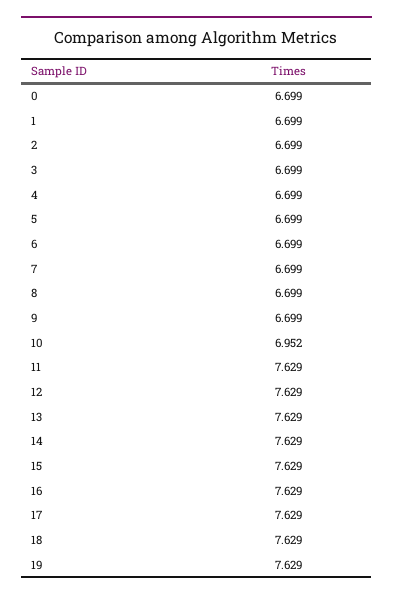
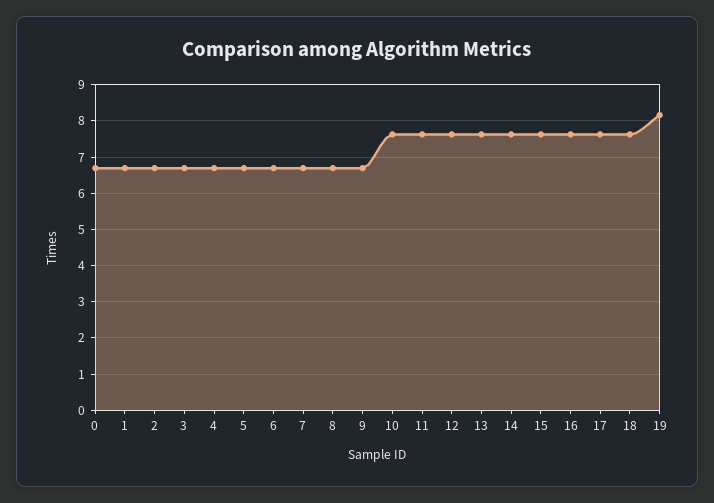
  {
    "0": 6.699,
    "1": 6.699,
    "2": 6.699,
    "3": 6.699,
    "4": 6.699,
    "5": 6.699,
    "6": 6.699,
    "7": 6.699,
    "8": 6.699,
    "9": 6.699,
-   "10": 6.952,
+   "10": 7.6,
    "11": 7.629,
    "12": 7.629,
    "13": 7.629,
    "14": 7.629,
    "15": 7.629,
    "16": 7.629,
    "17": 7.629,
    "18": 7.629,
-   "19": 7.629
+   "19": 8.2
  }

